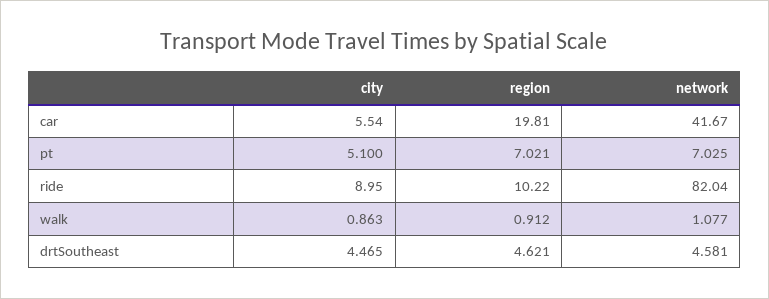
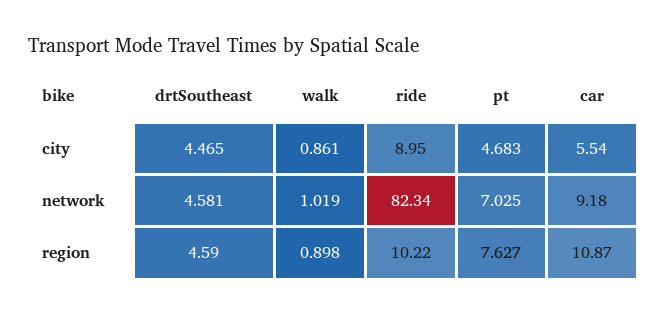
  {
    "city": {
      "car": 5.54,
-     "pt": 5.1,
+     "pt": 4.683,
      "ride": 8.95,
-     "walk": 0.863,
+     "walk": 0.861,
      "drtSoutheast": 4.465
    },
    "region": {
-     "car": 19.81,
+     "car": 10.87,
-     "pt": 7.021,
+     "pt": 7.627,
      "ride": 10.22,
-     "walk": 0.912,
+     "walk": 0.898,
-     "drtSoutheast": 4.621
+     "drtSoutheast": 4.59
    },
    "network": {
-     "car": 41.67,
+     "car": 9.18,
      "pt": 7.025,
-     "ride": 82.04,
+     "ride": 82.34,
-     "walk": 1.077,
+     "walk": 1.019,
      "drtSoutheast": 4.581
    }
  }

